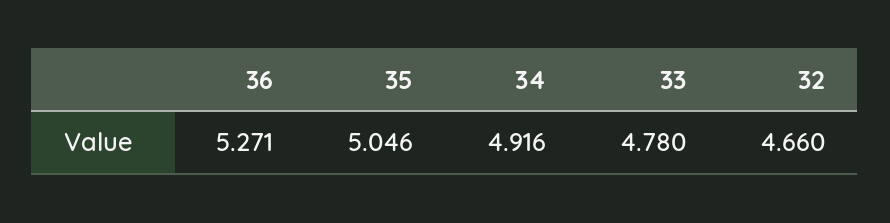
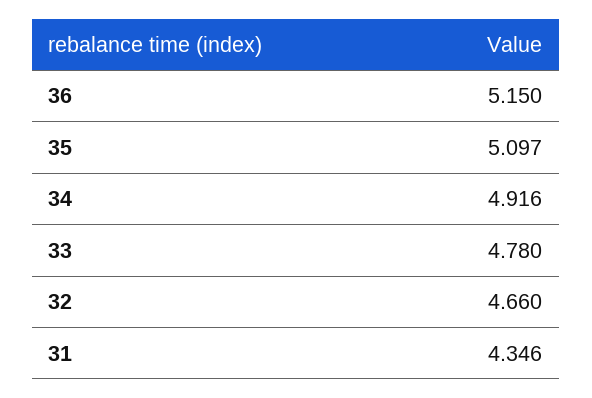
  {
-   "36": 5.271,
+   "36": 5.15,
-   "35": 5.046,
+   "35": 5.097,
    "34": 4.916,
    "33": 4.78,
-   "32": 4.66
+   "32": 4.66,
+   "31": 4.346
  }

